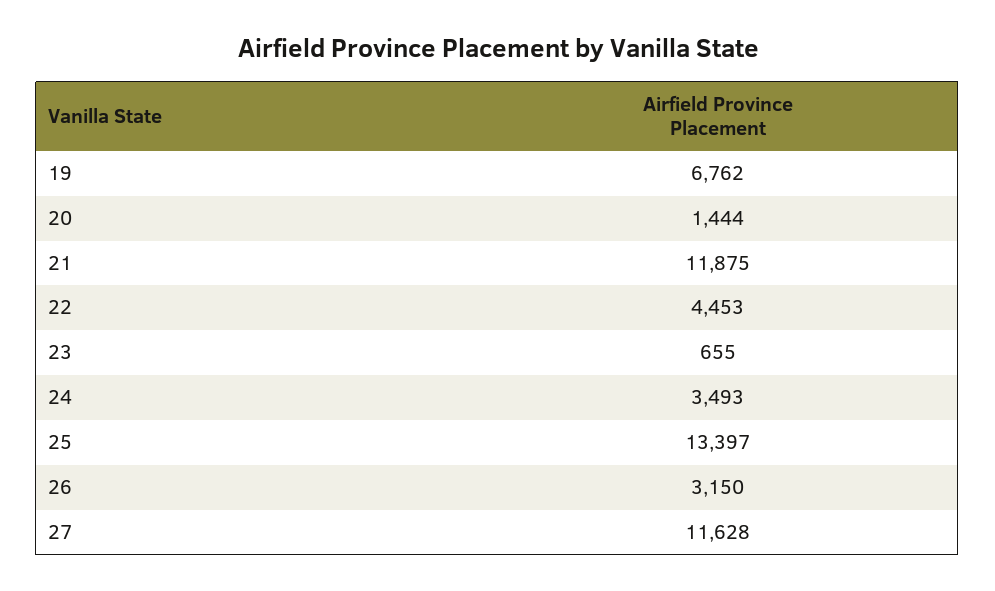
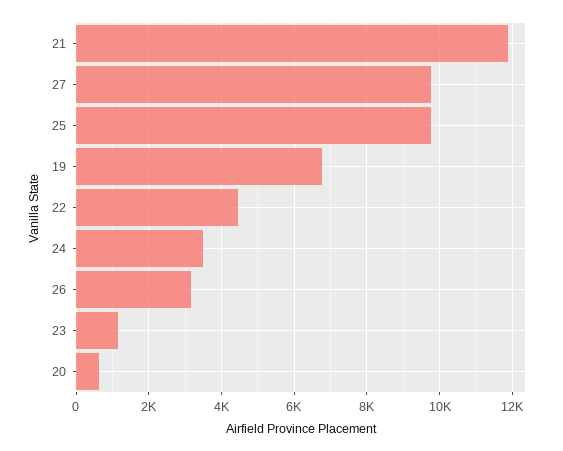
  {
    "19": 6762,
-   "20": 1444,
+   "20": 600,
    "21": 11875,
    "22": 4453,
-   "23": 655,
+   "23": 1200,
    "24": 3493,
-   "25": 13397,
+   "25": 9800,
    "26": 3150,
-   "27": 11628
+   "27": 9800
  }

